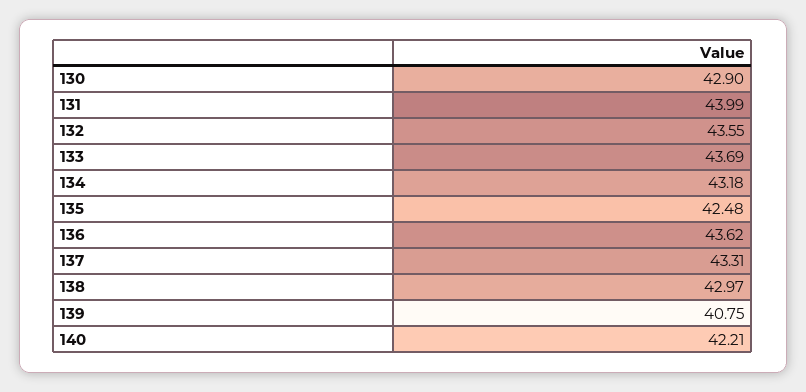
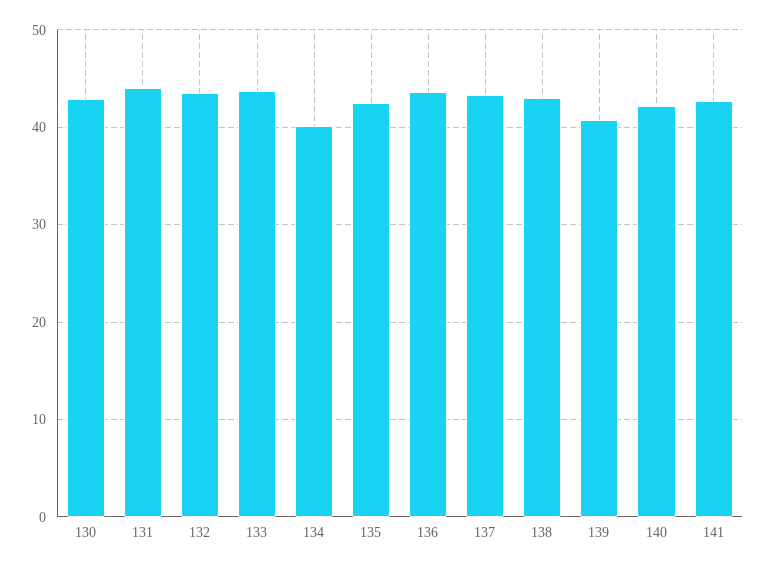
  {
    "130": 42.9,
    "131": 43.99,
    "132": 43.55,
    "133": 43.69,
-   "134": 43.18,
+   "134": 40,
    "135": 42.48,
    "136": 43.62,
    "137": 43.31,
    "138": 42.97,
    "139": 40.75,
-   "140": 42.21
+   "140": 42.21,
+   "141": 43
  }

